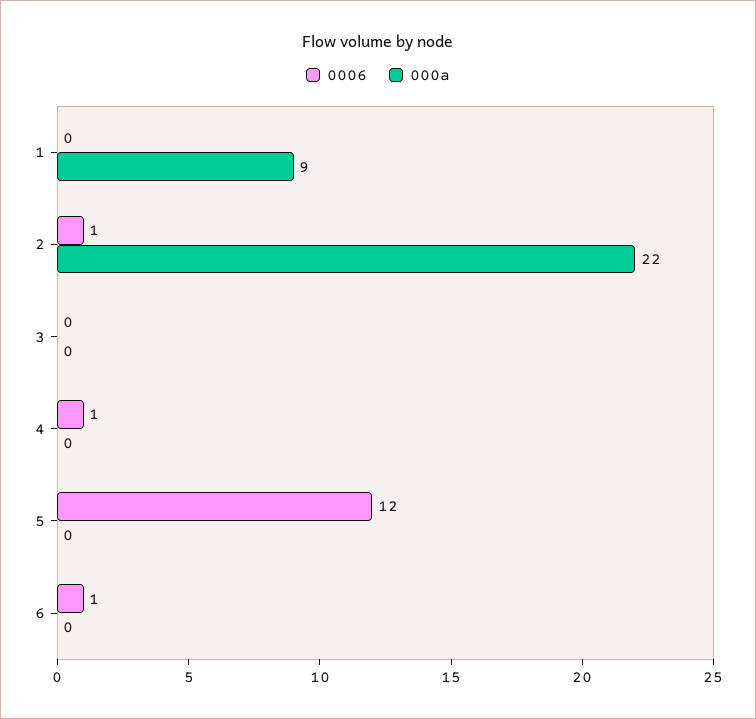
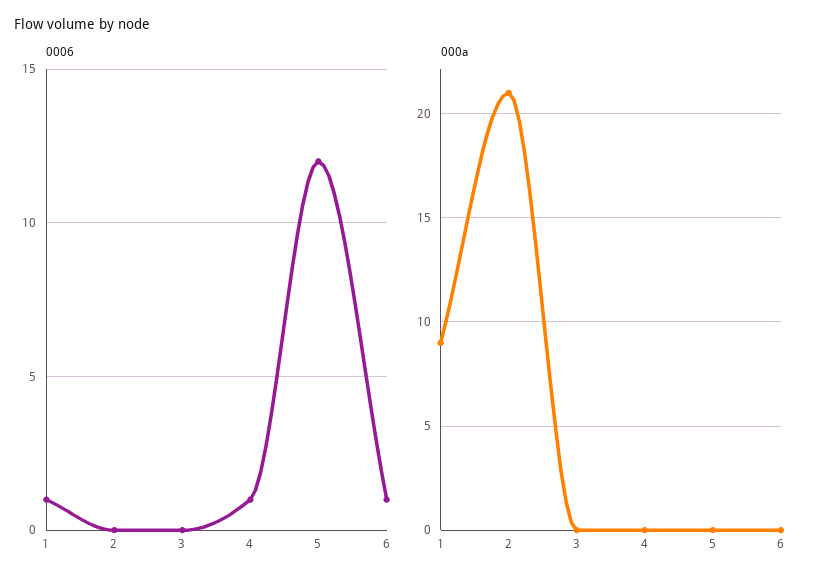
  {
    "0006": {
-     "1": 0,
+     "1": 1,
-     "2": 1,
+     "2": 0,
      "3": 0,
      "4": 1,
      "5": 12,
      "6": 1
    },
    "000a": {
      "1": 9,
-     "2": 22,
+     "2": 21,
      "3": 0,
      "4": 0,
      "5": 0,
      "6": 0
    }
  }

